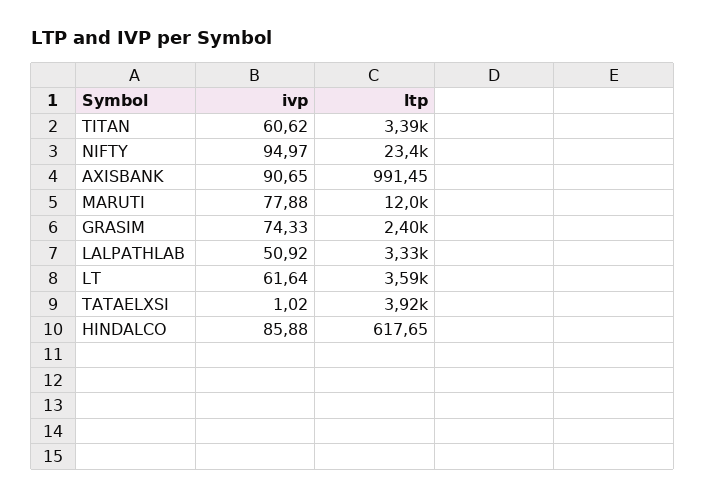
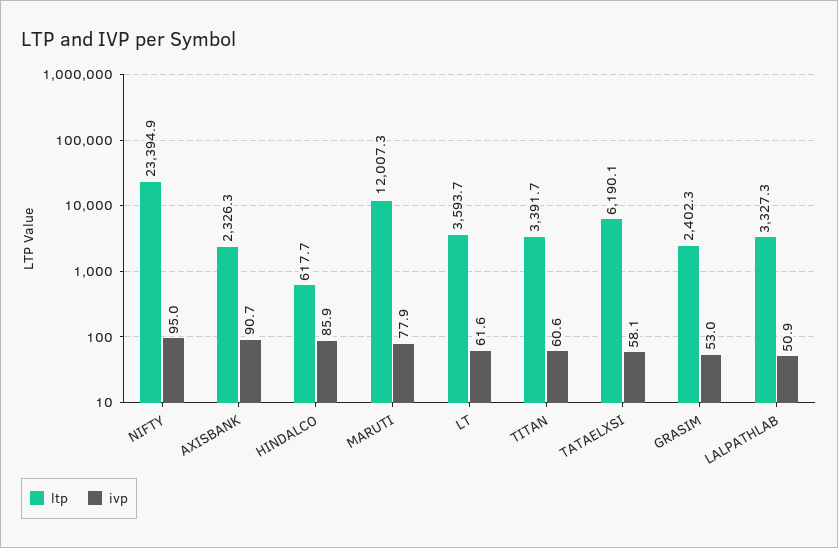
  {
    "ivp": {
      "TITAN": 60.62,
      "NIFTY": 94.97,
      "AXISBANK": 90.65,
      "MARUTI": 77.88,
-     "GRASIM": 74.33,
+     "GRASIM": 53,
      "LALPATHLAB": 50.92,
      "LT": 61.64,
-     "TATAELXSI": 1.02,
+     "TATAELXSI": 58.1,
      "HINDALCO": 85.88
    },
    "ltp": {
      "TITAN": 3391.7,
      "NIFTY": 23394.9,
-     "AXISBANK": 991.45,
+     "AXISBANK": 2326.3,
      "MARUTI": 12007.3,
      "GRASIM": 2402.3,
      "LALPATHLAB": 3327.3,
      "LT": 3593.7,
-     "TATAELXSI": 3920,
+     "TATAELXSI": 6190.1,
      "HINDALCO": 617.65
    }
  }

